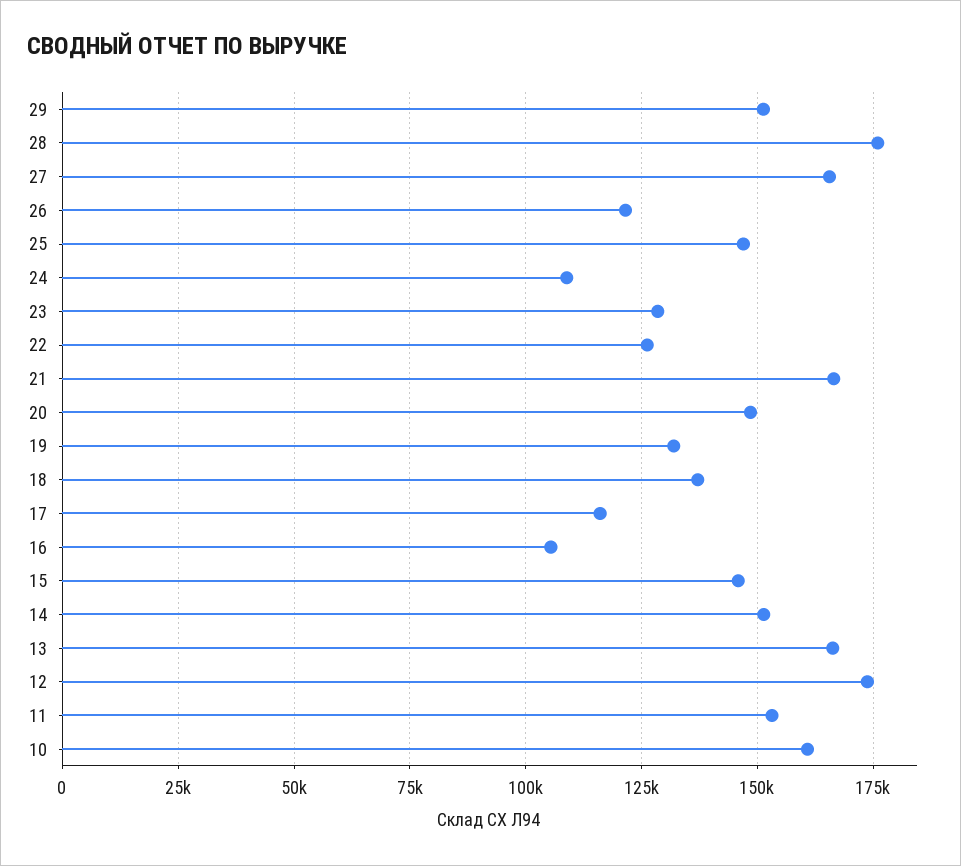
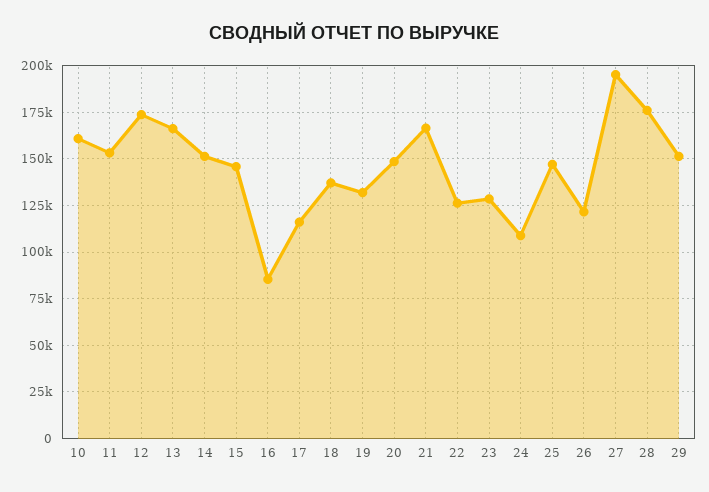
  {
    "29": 152500,
    "28": 175000,
-   "27": 165000,
+   "27": 195000,
    "26": 122500,
    "25": 147500,
    "24": 110000,
    "23": 127500,
    "22": 127500,
    "21": 167500,
    "20": 147500,
    "19": 132500,
    "18": 137500,
    "17": 115000,
-   "16": 105000,
+   "16": 85000,
    "15": 145000,
    "14": 152500,
    "13": 167500,
    "12": 172500,
    "11": 152500,
    "10": 160000
  }

